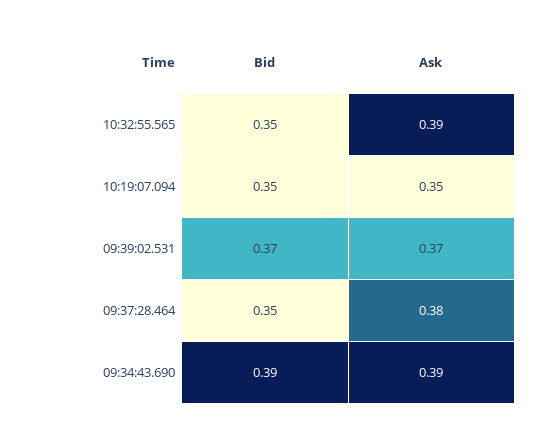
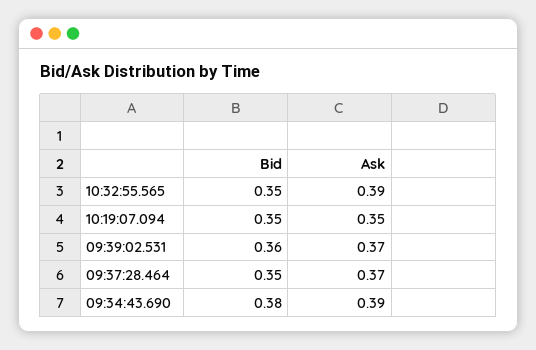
  {
    "Bid": {
      "10:32:55.565": 0.35,
      "10:19:07.094": 0.35,
-     "09:39:02.531": 0.37,
+     "09:39:02.531": 0.36,
      "09:37:28.464": 0.35,
-     "09:34:43.690": 0.39
+     "09:34:43.690": 0.38
    },
    "Ask": {
      "10:32:55.565": 0.39,
      "10:19:07.094": 0.35,
      "09:39:02.531": 0.37,
-     "09:37:28.464": 0.38,
+     "09:37:28.464": 0.37,
      "09:34:43.690": 0.39
    }
  }

